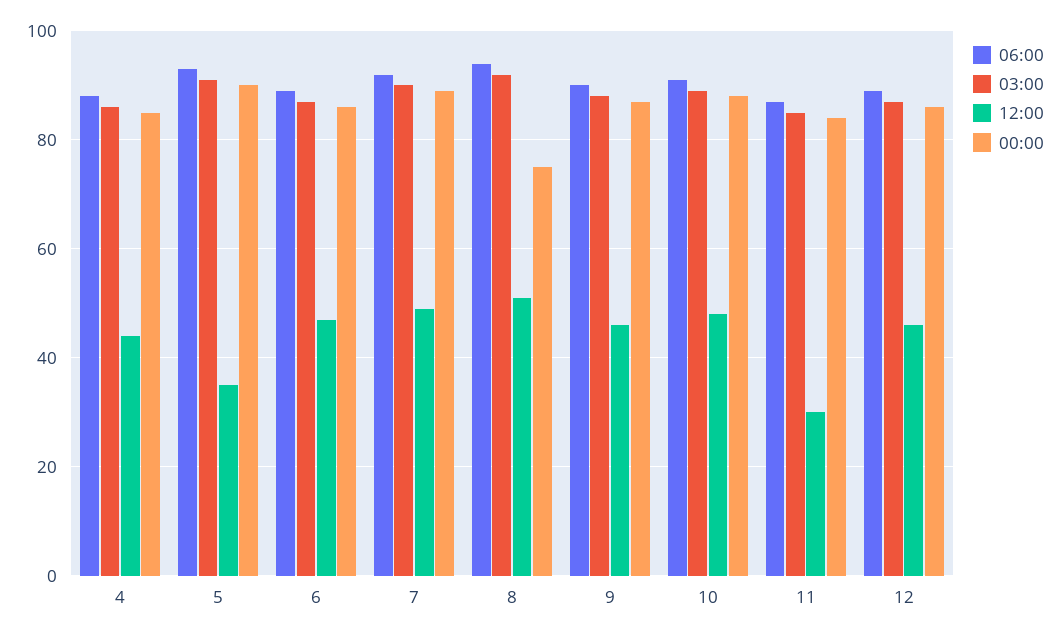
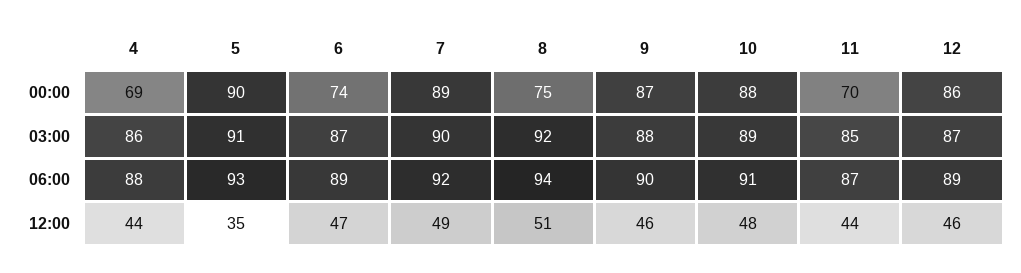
  {
    "06:00": {
      "4": 88,
      "5": 93,
      "6": 89,
      "7": 92,
      "8": 94,
      "9": 90,
      "10": 91,
      "11": 87,
      "12": 89
    },
    "03:00": {
      "4": 86,
      "5": 91,
      "6": 87,
      "7": 90,
      "8": 92,
      "9": 88,
      "10": 89,
      "11": 85,
      "12": 87
    },
    "12:00": {
      "4": 44,
      "5": 35,
      "6": 47,
      "7": 49,
      "8": 51,
      "9": 46,
      "10": 48,
-     "11": 30,
+     "11": 44,
      "12": 46
    },
    "00:00": {
-     "4": 85,
+     "4": 69,
      "5": 90,
-     "6": 85,
+     "6": 74,
      "7": 89,
      "8": 75,
      "9": 87,
      "10": 88,
-     "11": 85,
+     "11": 70,
      "12": 86
    }
  }

